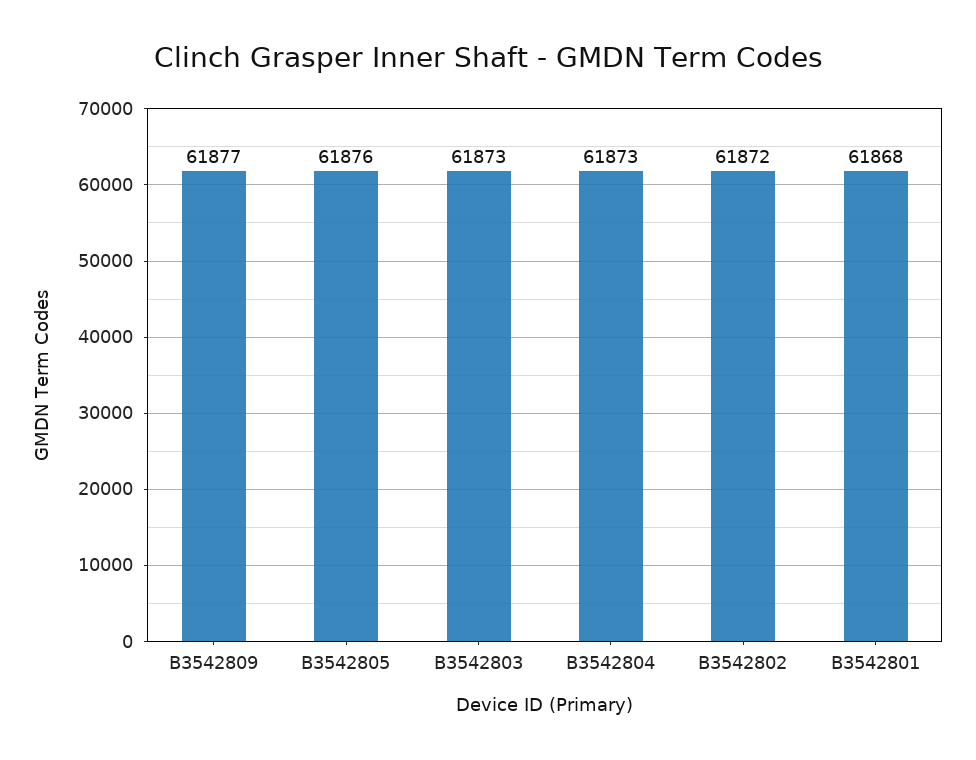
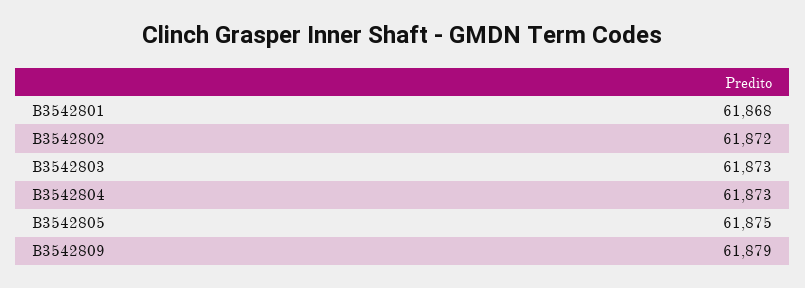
  {
-   "B3542809": 61877,
+   "B3542809": 61879,
-   "B3542805": 61876,
+   "B3542805": 61875,
    "B3542803": 61873,
    "B3542804": 61873,
    "B3542802": 61872,
    "B3542801": 61868
  }

